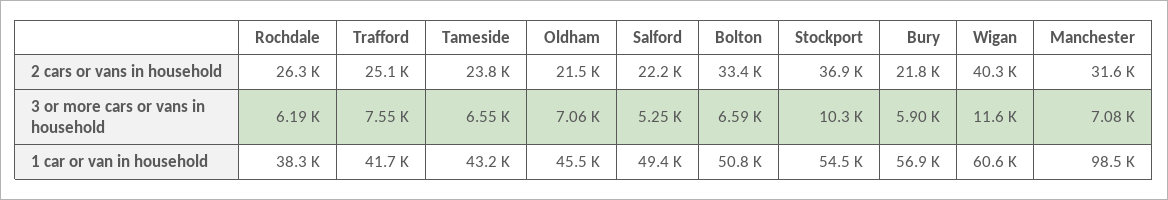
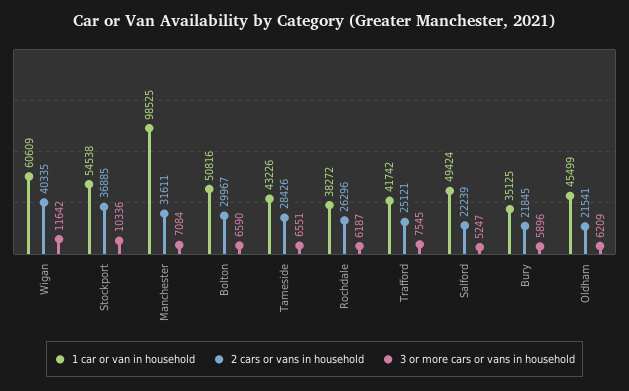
  {
    "2 cars or vans in household": {
      "Rochdale": 26296,
      "Trafford": 25121,
-     "Tameside": 23800,
+     "Tameside": 28426,
      "Oldham": 21541,
      "Salford": 22239,
-     "Bolton": 33400,
+     "Bolton": 29967,
      "Stockport": 36885,
      "Bury": 21845,
      "Wigan": 40335,
      "Manchester": 31611
    },
    "3 or more cars or vans in household": {
      "Rochdale": 6187,
      "Trafford": 7545,
      "Tameside": 6551,
-     "Oldham": 7060,
+     "Oldham": 6209,
      "Salford": 5247,
      "Bolton": 6590,
      "Stockport": 10336,
      "Bury": 5896,
      "Wigan": 11642,
      "Manchester": 7084
    },
    "1 car or van in household": {
      "Rochdale": 38272,
      "Trafford": 41742,
      "Tameside": 43226,
      "Oldham": 45499,
      "Salford": 49424,
      "Bolton": 50816,
      "Stockport": 54538,
-     "Bury": 56900,
+     "Bury": 35125,
      "Wigan": 60609,
      "Manchester": 98525
    }
  }

